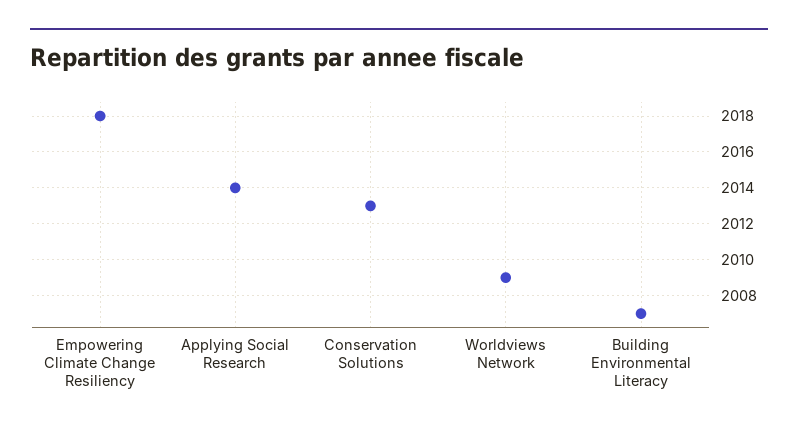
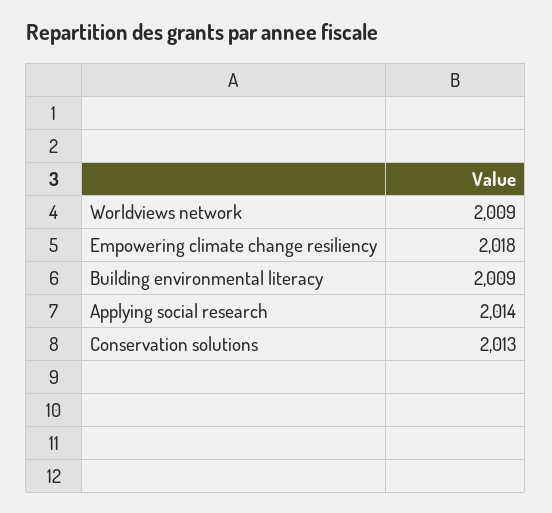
  {
    "Empowering Climate Change Resiliency": 2018,
    "Applying Social Research": 2014,
    "Conservation Solutions": 2013,
    "Worldviews Network": 2009,
-   "Building Environmental Literacy": 2007
+   "Building Environmental Literacy": 2009
  }

